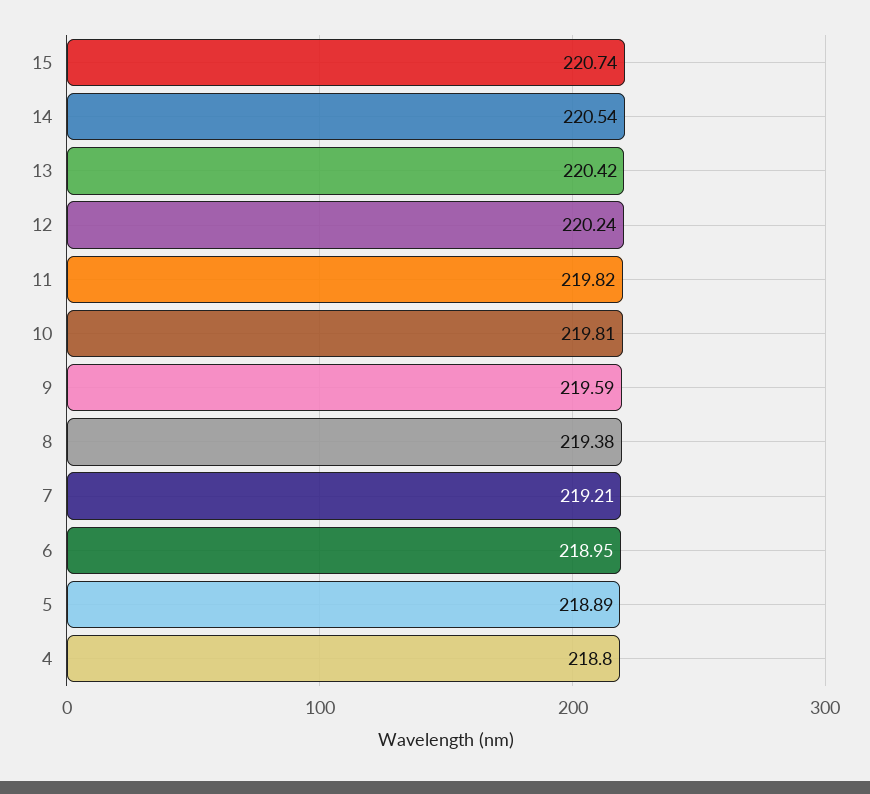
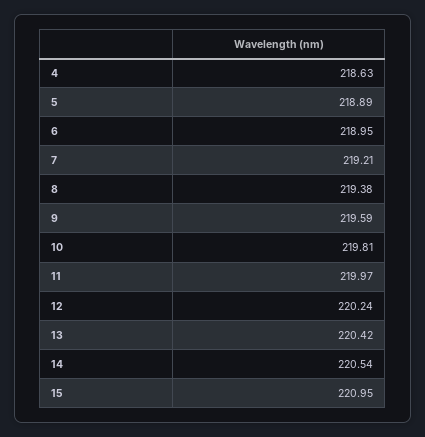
  {
-   "15": 220.74,
+   "15": 220.95,
    "14": 220.54,
    "13": 220.42,
    "12": 220.24,
-   "11": 219.82,
+   "11": 219.97,
    "10": 219.81,
    "9": 219.59,
    "8": 219.38,
    "7": 219.21,
    "6": 218.95,
    "5": 218.89,
-   "4": 218.8
+   "4": 218.63
  }

